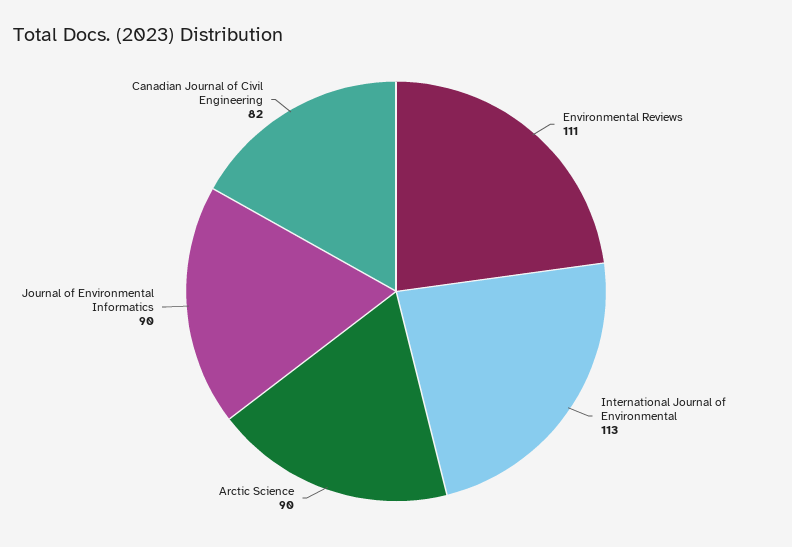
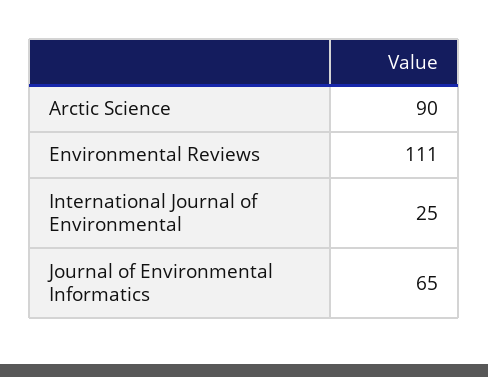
  {
    "Environmental Reviews": 111,
-   "International Journal of Environmental": 113,
+   "International Journal of Environmental": 25,
    "Arctic Science": 90,
-   "Journal of Environmental Informatics": 90,
+   "Journal of Environmental Informatics": 65
-   "Canadian Journal of Civil Engineering": 82
  }

